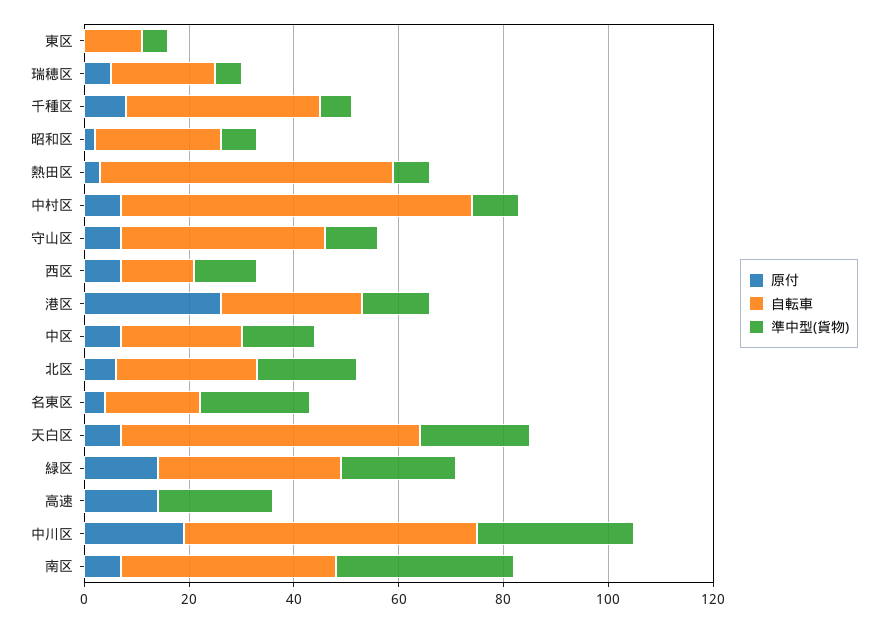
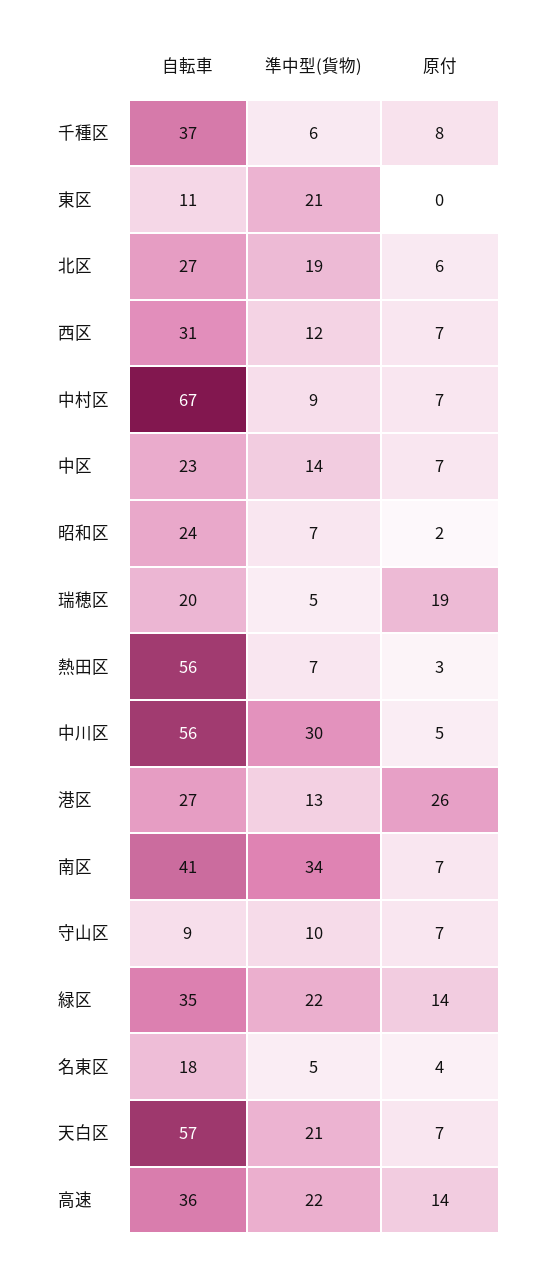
  {
    "原付": {
      "東区": 0,
-     "瑞穂区": 5,
+     "瑞穂区": 19,
      "千種区": 8,
      "昭和区": 2,
      "熱田区": 3,
      "中村区": 7,
      "守山区": 7,
      "西区": 7,
      "港区": 26,
      "中区": 7,
      "北区": 6,
      "名東区": 4,
      "天白区": 7,
      "緑区": 14,
      "高速": 14,
-     "中川区": 20,
+     "中川区": 5,
      "南区": 7
    },
    "自転車": {
      "東区": 11,
      "瑞穂区": 20,
      "千種区": 37,
      "昭和区": 24,
      "熱田区": 56,
      "中村区": 67,
-     "守山区": 40,
+     "守山区": 9,
-     "西区": 15,
+     "西区": 31,
      "港区": 27,
      "中区": 23,
      "北区": 27,
      "名東区": 18,
      "天白区": 57,
      "緑区": 35,
-     "高速": 0,
+     "高速": 36,
      "中川区": 56,
      "南区": 41
    },
    "準中型(貨物)": {
-     "東区": 5,
+     "東区": 21,
      "瑞穂区": 5,
      "千種区": 6,
      "昭和区": 7,
      "熱田区": 7,
      "中村区": 9,
      "守山区": 10,
      "西区": 12,
      "港区": 13,
      "中区": 14,
      "北区": 19,
-     "名東区": 20,
+     "名東区": 5,
      "天白区": 21,
      "緑区": 22,
      "高速": 22,
      "中川区": 30,
      "南区": 34
    }
  }

